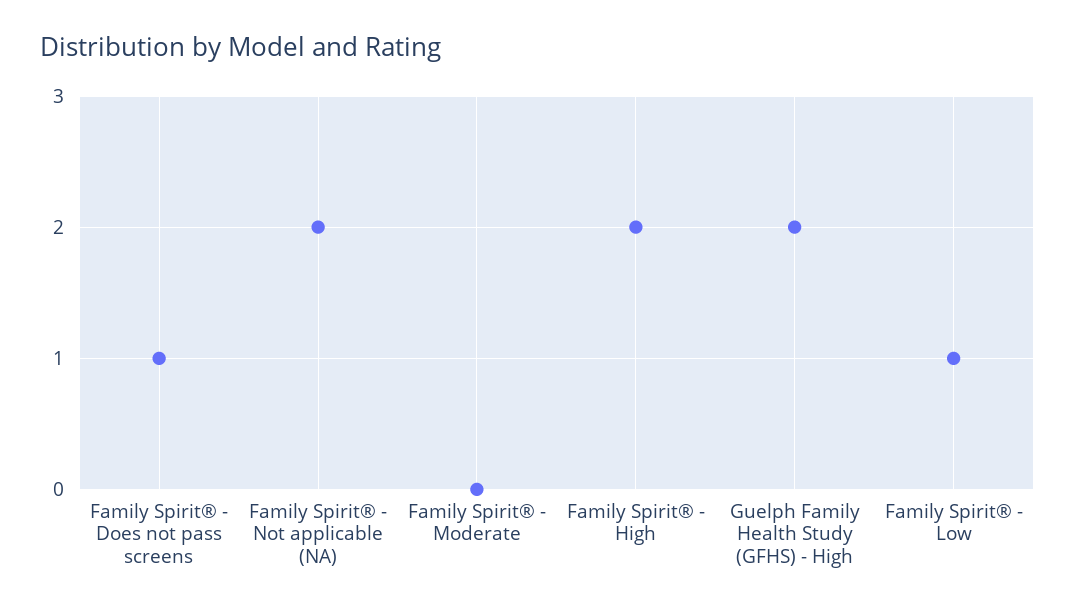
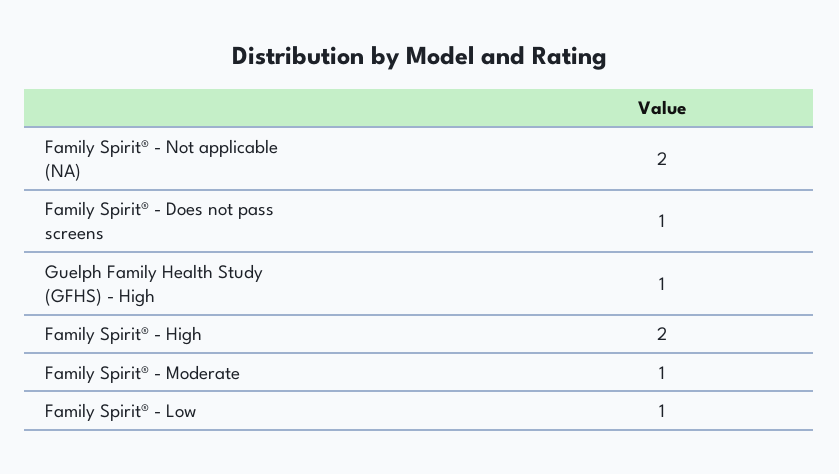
  {
    "Family Spirit® - Does not pass screens": 1,
    "Family Spirit® - Not applicable (NA)": 2,
-   "Family Spirit® - Moderate": 0,
+   "Family Spirit® - Moderate": 1,
    "Family Spirit® - High": 2,
-   "Guelph Family Health Study (GFHS) - High": 2,
+   "Guelph Family Health Study (GFHS) - High": 1,
    "Family Spirit® - Low": 1
  }

